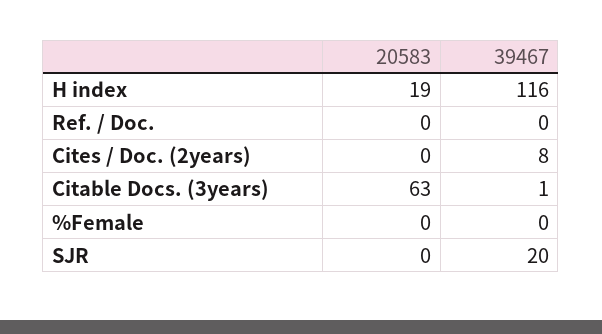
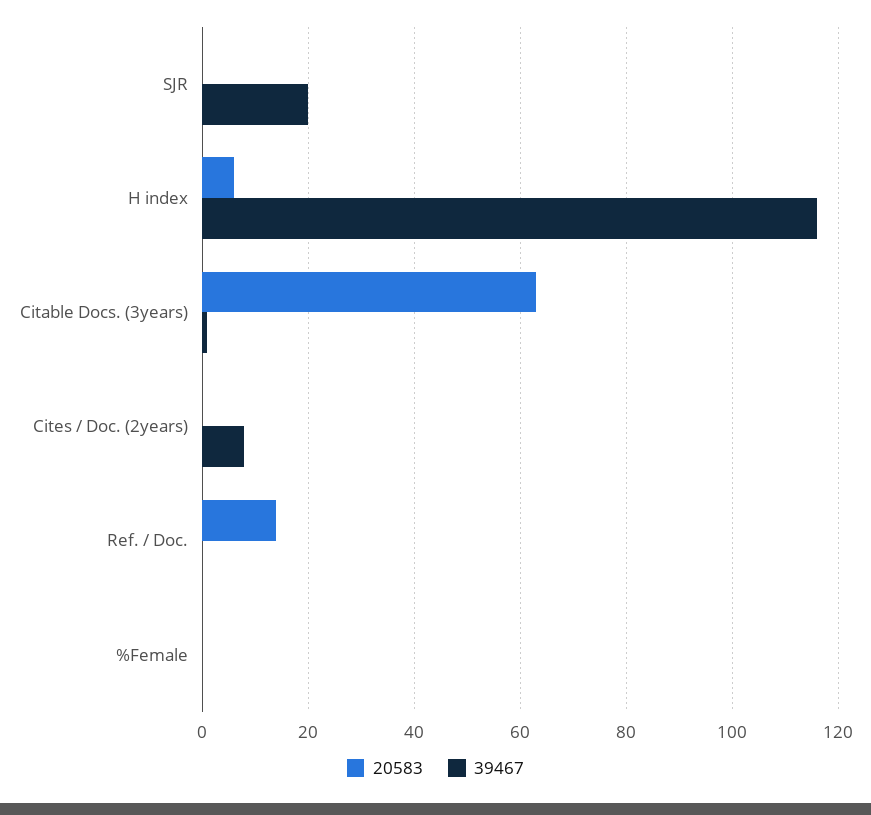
  {
    "20583": {
-     "H index": 19,
+     "H index": 5,
-     "Ref. / Doc.": 0,
+     "Ref. / Doc.": 15,
      "Cites / Doc. (2years)": 0,
      "Citable Docs. (3years)": 63,
      "%Female": 0,
      "SJR": 0
    },
    "39467": {
      "H index": 116,
      "Ref. / Doc.": 0,
      "Cites / Doc. (2years)": 8,
      "Citable Docs. (3years)": 1,
      "%Female": 0,
      "SJR": 20
    }
  }

